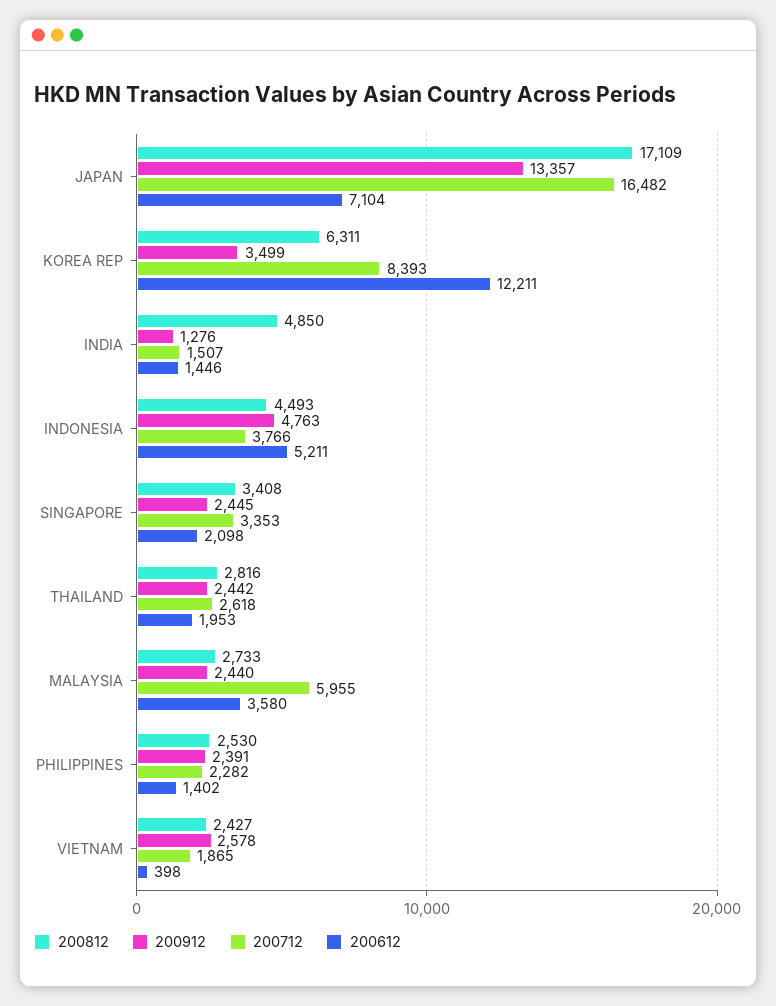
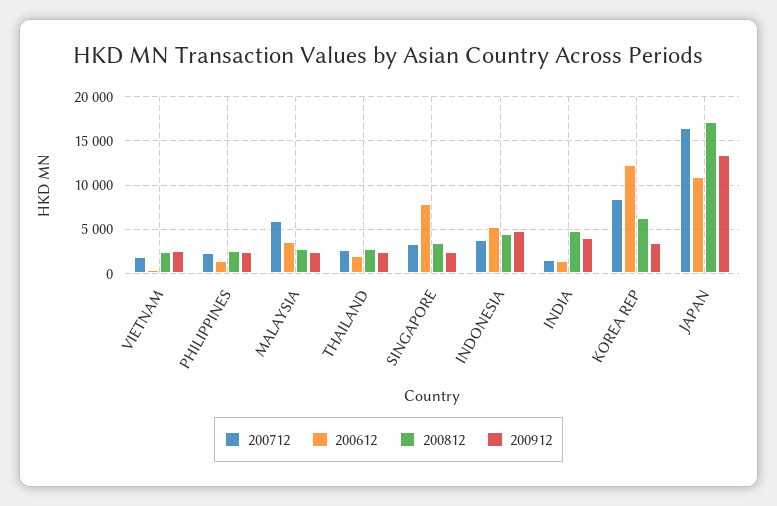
  {
    "200812": {
      "JAPAN": 17109,
      "KOREA REP": 6311,
      "INDIA": 4850,
      "INDONESIA": 4493,
      "SINGAPORE": 3408,
      "THAILAND": 2816,
      "MALAYSIA": 2733,
      "PHILIPPINES": 2530,
      "VIETNAM": 2427
    },
    "200912": {
      "JAPAN": 13357,
      "KOREA REP": 3499,
-     "INDIA": 1276,
+     "INDIA": 4000,
      "INDONESIA": 4763,
      "SINGAPORE": 2445,
      "THAILAND": 2442,
      "MALAYSIA": 2440,
      "PHILIPPINES": 2391,
      "VIETNAM": 2578
    },
    "200712": {
      "JAPAN": 16482,
      "KOREA REP": 8393,
      "INDIA": 1507,
      "INDONESIA": 3766,
      "SINGAPORE": 3353,
      "THAILAND": 2618,
      "MALAYSIA": 5955,
      "PHILIPPINES": 2282,
      "VIETNAM": 1865
    },
    "200612": {
-     "JAPAN": 7104,
+     "JAPAN": 11000,
      "KOREA REP": 12211,
      "INDIA": 1446,
      "INDONESIA": 5211,
-     "SINGAPORE": 2098,
+     "SINGAPORE": 8000,
      "THAILAND": 1953,
      "MALAYSIA": 3580,
      "PHILIPPINES": 1402,
      "VIETNAM": 398
    }
  }

